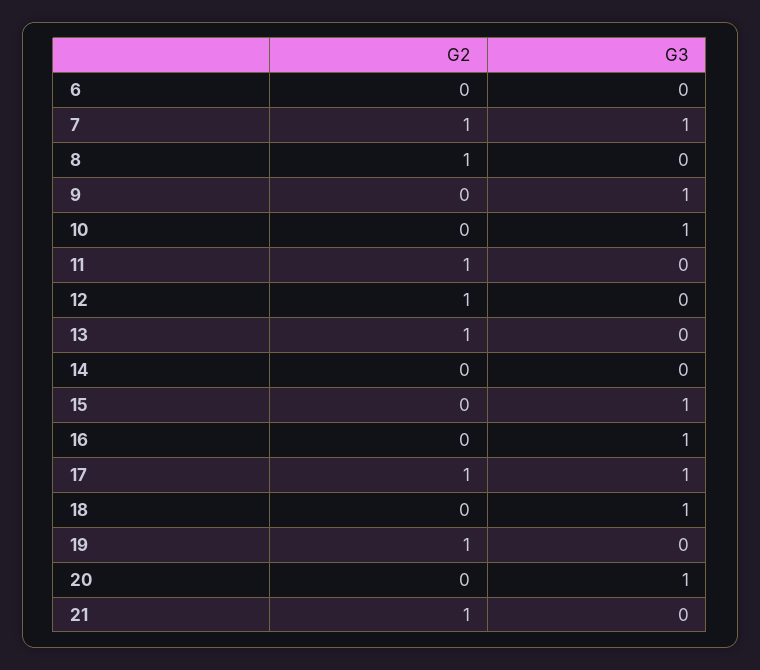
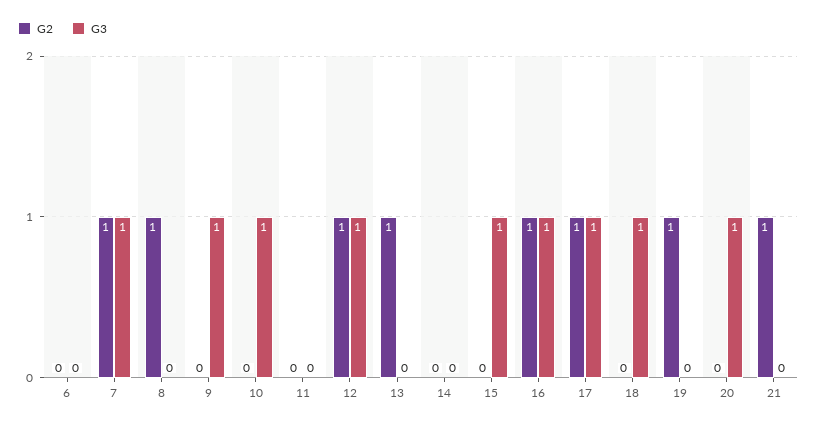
  {
    "G2": {
      "6": 0,
      "7": 1,
      "8": 1,
      "9": 0,
      "10": 0,
-     "11": 1,
+     "11": 0,
      "12": 1,
      "13": 1,
      "14": 0,
      "15": 0,
-     "16": 0,
+     "16": 1,
      "17": 1,
      "18": 0,
      "19": 1,
      "20": 0,
      "21": 1
    },
    "G3": {
      "6": 0,
      "7": 1,
      "8": 0,
      "9": 1,
      "10": 1,
      "11": 0,
-     "12": 0,
+     "12": 1,
      "13": 0,
      "14": 0,
      "15": 1,
      "16": 1,
      "17": 1,
      "18": 1,
      "19": 0,
      "20": 1,
      "21": 0
    }
  }

